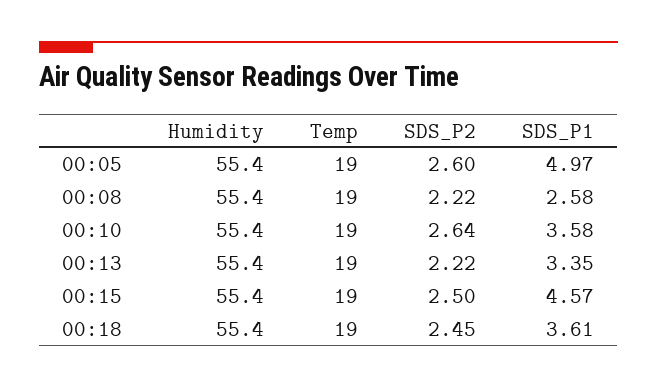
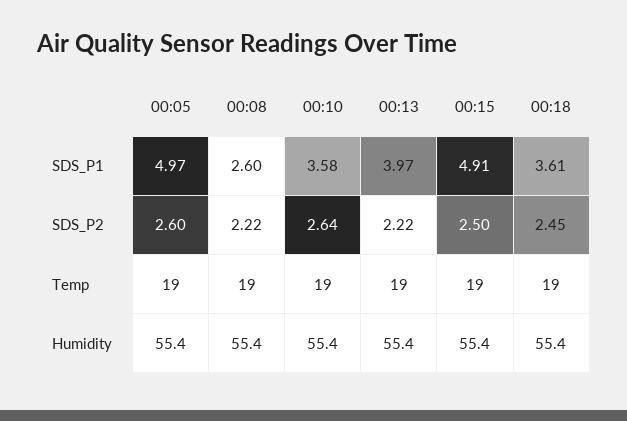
  {
    "Humidity": {
      "00:05": 55.4,
      "00:08": 55.4,
      "00:10": 55.4,
      "00:13": 55.4,
      "00:15": 55.4,
      "00:18": 55.4
    },
    "Temp": {
      "00:05": 19,
      "00:08": 19,
      "00:10": 19,
      "00:13": 19,
      "00:15": 19,
      "00:18": 19
    },
    "SDS_P2": {
      "00:05": 2.6,
      "00:08": 2.22,
      "00:10": 2.64,
      "00:13": 2.22,
      "00:15": 2.5,
      "00:18": 2.45
    },
    "SDS_P1": {
      "00:05": 4.97,
-     "00:08": 2.58,
+     "00:08": 2.6,
      "00:10": 3.58,
-     "00:13": 3.35,
+     "00:13": 3.97,
-     "00:15": 4.57,
+     "00:15": 4.91,
      "00:18": 3.61
    }
  }

